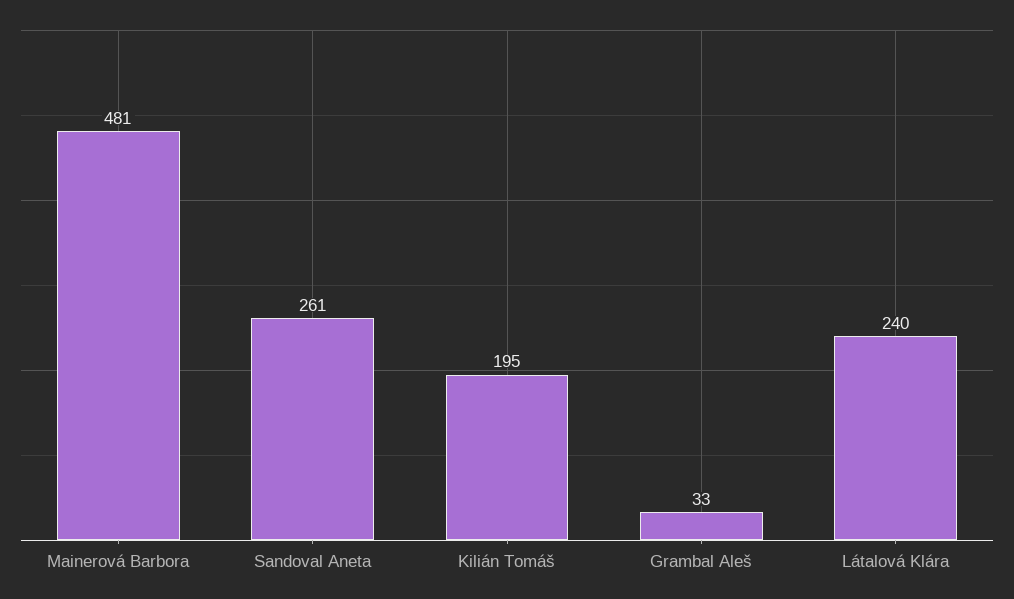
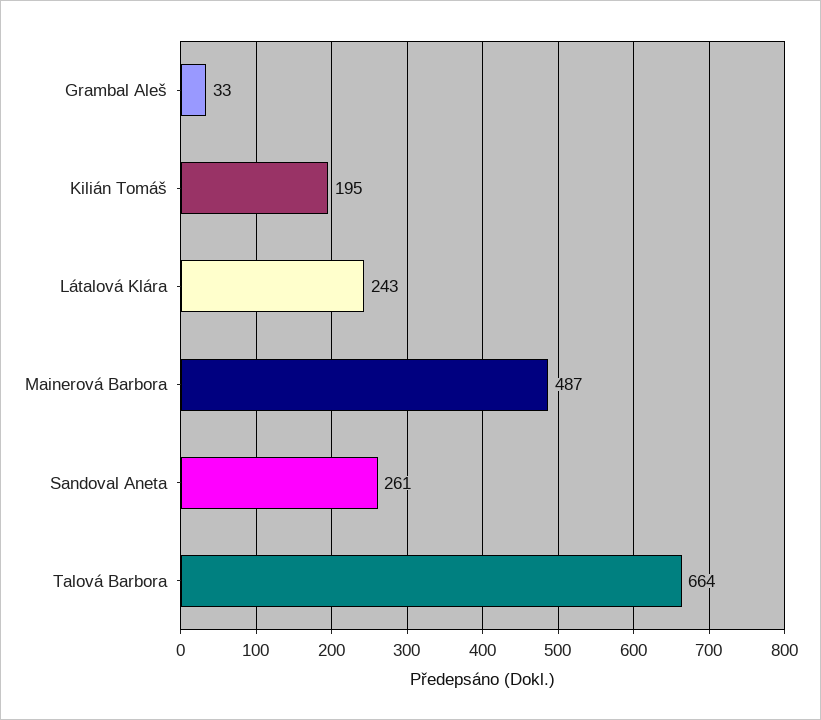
  {
-   "Mainerová Barbora": 481,
+   "Mainerová Barbora": 487,
    "Sandoval Aneta": 261,
    "Kilián Tomáš": 195,
    "Grambal Aleš": 33,
-   "Látalová Klára": 240
+   "Látalová Klára": 243,
+   "Talová Barbora": 664
  }

